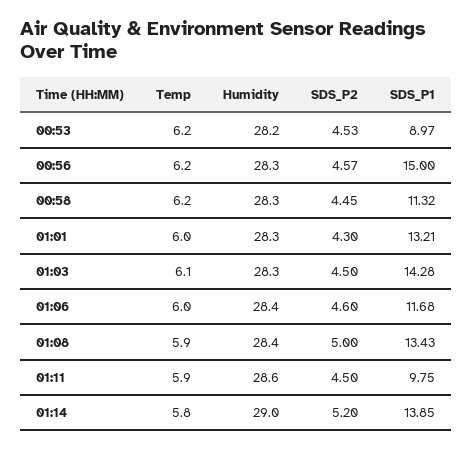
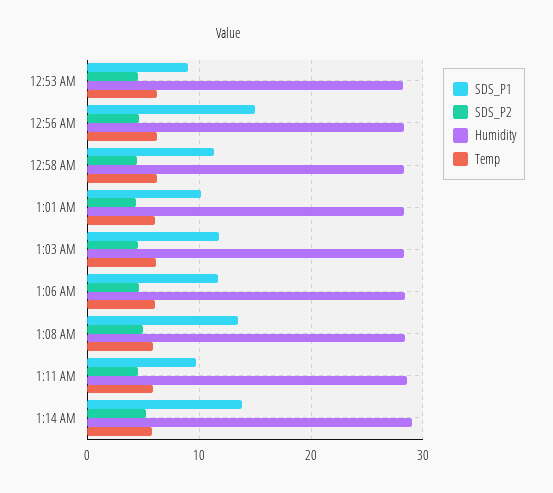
  {
    "Temp": {
      "00:53": 6.2,
      "00:56": 6.2,
      "00:58": 6.2,
      "01:01": 6,
      "01:03": 6.1,
      "01:06": 6,
      "01:08": 5.9,
      "01:11": 5.9,
      "01:14": 5.8
    },
    "Humidity": {
      "00:53": 28.2,
      "00:56": 28.3,
      "00:58": 28.3,
      "01:01": 28.3,
      "01:03": 28.3,
      "01:06": 28.4,
      "01:08": 28.4,
      "01:11": 28.6,
      "01:14": 29
    },
    "SDS_P2": {
      "00:53": 4.53,
      "00:56": 4.57,
      "00:58": 4.45,
      "01:01": 4.3,
      "01:03": 4.5,
      "01:06": 4.6,
      "01:08": 5,
      "01:11": 4.5,
      "01:14": 5.2
    },
    "SDS_P1": {
      "00:53": 8.97,
      "00:56": 15,
      "00:58": 11.32,
-     "01:01": 13.21,
+     "01:01": 10,
-     "01:03": 14.28,
+     "01:03": 12,
      "01:06": 11.68,
      "01:08": 13.43,
      "01:11": 9.75,
      "01:14": 13.85
    }
  }

